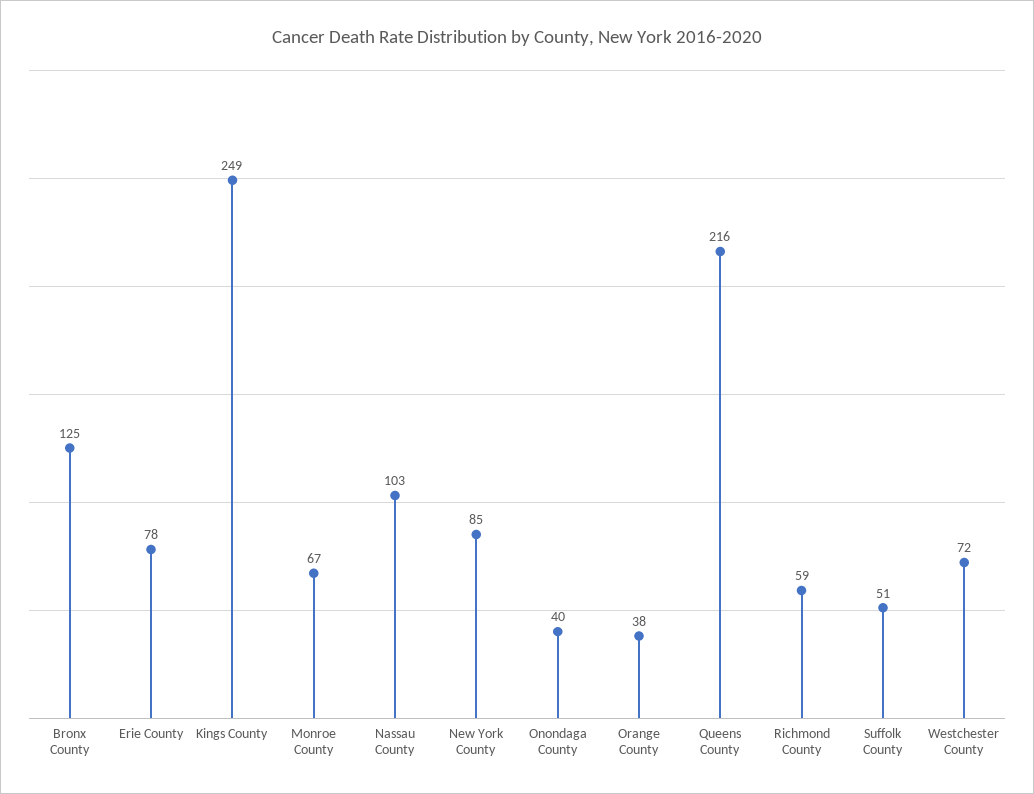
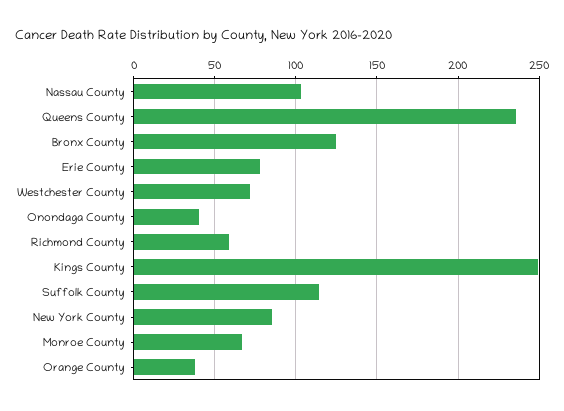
  {
    "Bronx County": 125,
    "Erie County": 78,
    "Kings County": 249,
    "Monroe County": 67,
    "Nassau County": 103,
    "New York County": 85,
    "Onondaga County": 40,
    "Orange County": 38,
-   "Queens County": 216,
+   "Queens County": 235,
    "Richmond County": 59,
-   "Suffolk County": 51,
+   "Suffolk County": 115,
    "Westchester County": 72
  }

